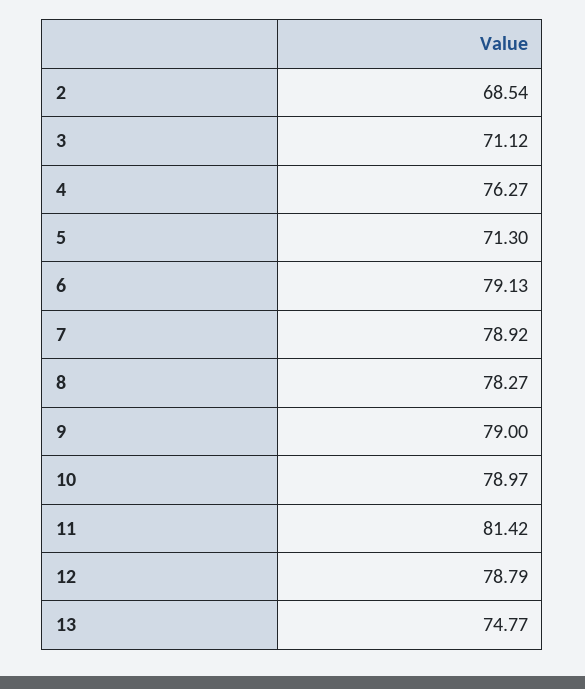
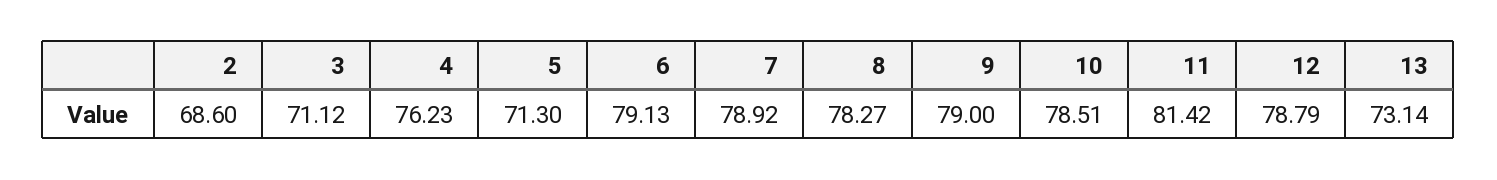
  {
-   "2": 68.54,
+   "2": 68.6,
    "3": 71.12,
-   "4": 76.27,
+   "4": 76.23,
    "5": 71.3,
    "6": 79.13,
    "7": 78.92,
    "8": 78.27,
    "9": 79,
-   "10": 78.97,
+   "10": 78.51,
    "11": 81.42,
    "12": 78.79,
-   "13": 74.77
+   "13": 73.14
  }

